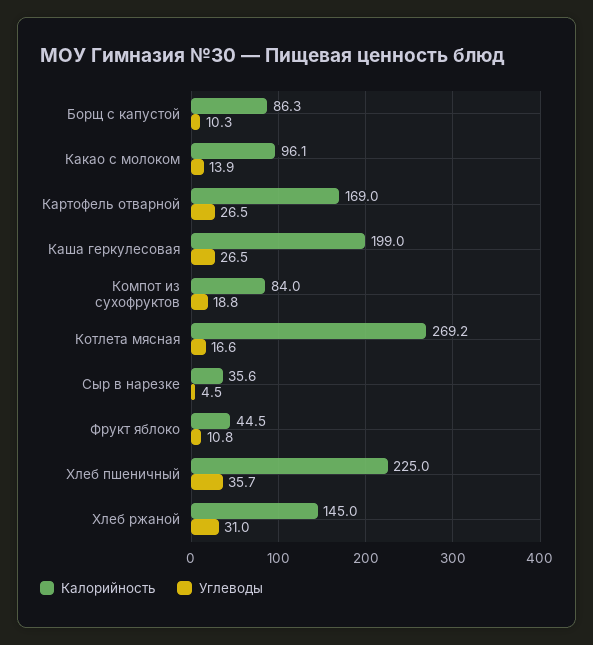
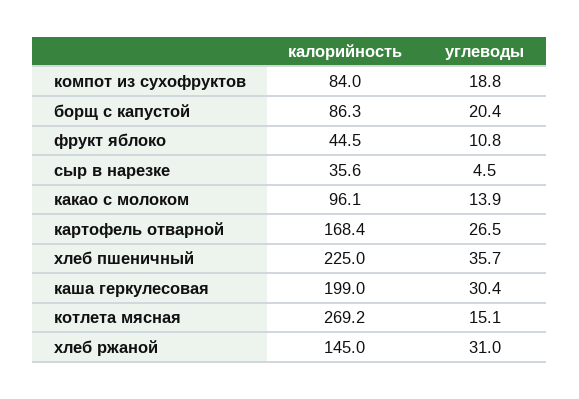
  {
    "Калорийность": {
      "Борщ с капустой": 86.3,
      "Какао с молоком": 96.1,
-     "Картофель отварной": 169,
+     "Картофель отварной": 168.4,
      "Каша геркулесовая": 199,
      "Компот из сухофруктов": 84,
      "Котлета мясная": 269.2,
      "Сыр в нарезке": 35.6,
      "Фрукт яблоко": 44.5,
      "Хлеб пшеничный": 225,
      "Хлеб ржаной": 145
    },
    "Углеводы": {
-     "Борщ с капустой": 10.3,
+     "Борщ с капустой": 20.4,
      "Какао с молоком": 13.9,
      "Картофель отварной": 26.5,
-     "Каша геркулесовая": 26.5,
+     "Каша геркулесовая": 30.4,
      "Компот из сухофруктов": 18.8,
-     "Котлета мясная": 16.6,
+     "Котлета мясная": 15.1,
      "Сыр в нарезке": 4.5,
      "Фрукт яблоко": 10.8,
      "Хлеб пшеничный": 35.7,
      "Хлеб ржаной": 31
    }
  }

